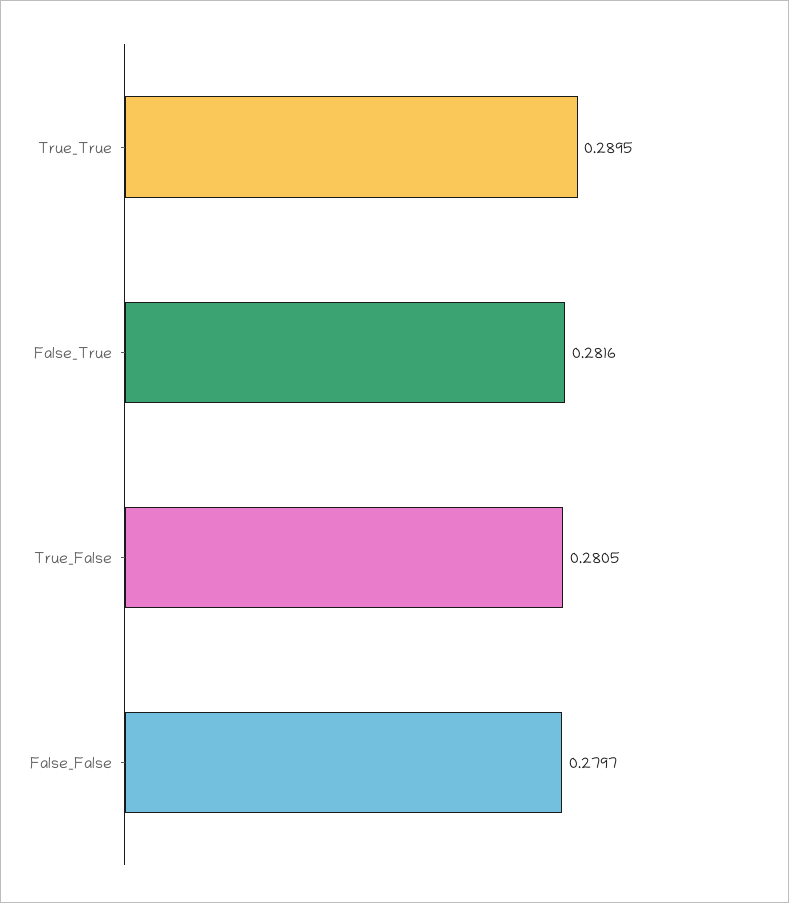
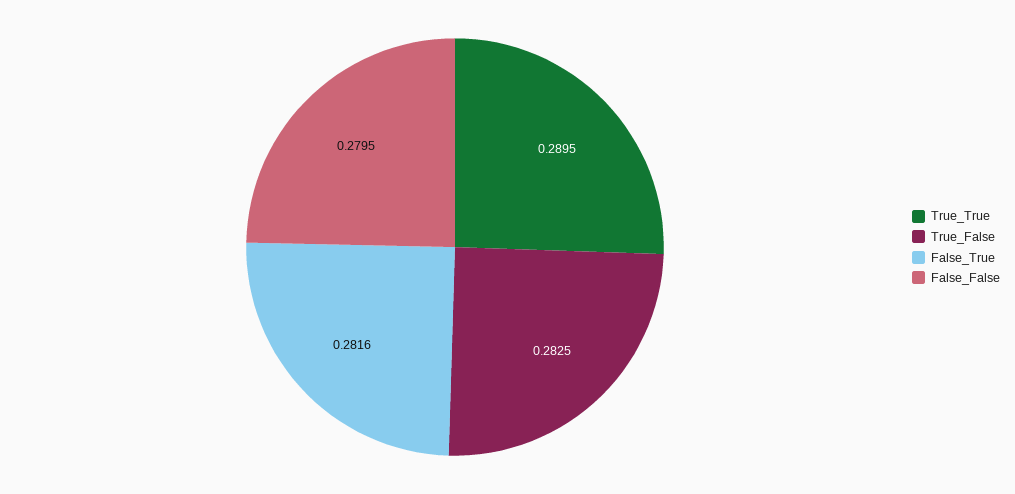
  {
    "True_True": 0.2895,
    "False_True": 0.2816,
-   "True_False": 0.2805,
+   "True_False": 0.2825,
-   "False_False": 0.2797
+   "False_False": 0.2795
  }

